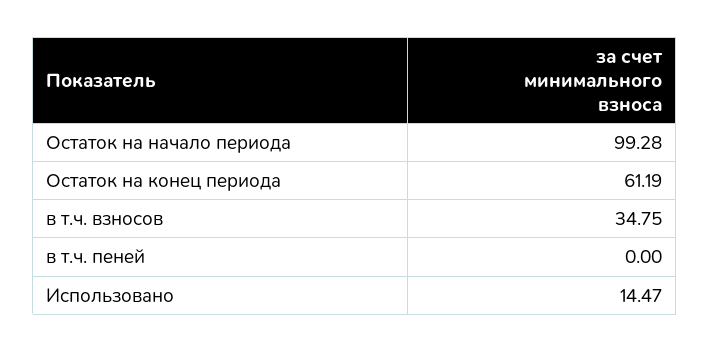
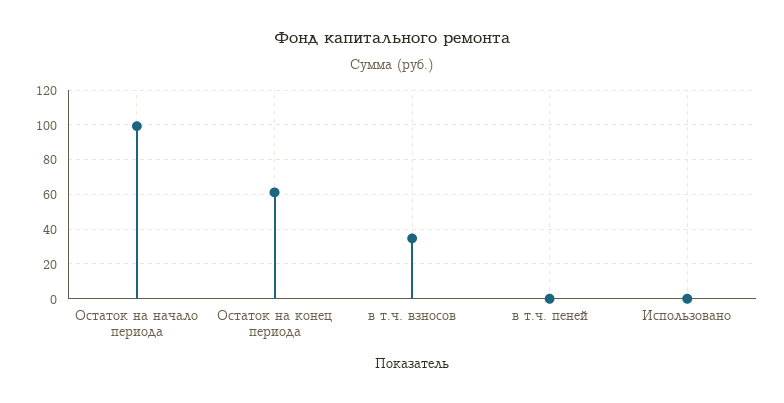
  {
    "Остаток на начало периода": 99.28,
    "Остаток на конец периода": 61.19,
    "в т.ч. взносов": 34.75,
    "в т.ч. пеней": 0,
-   "Использовано": 14.47
+   "Использовано": 0
  }

